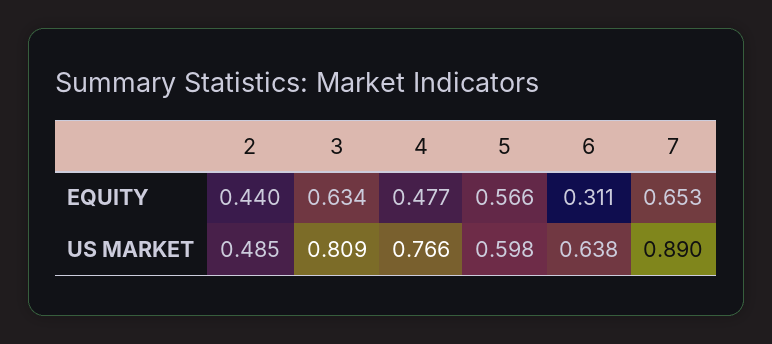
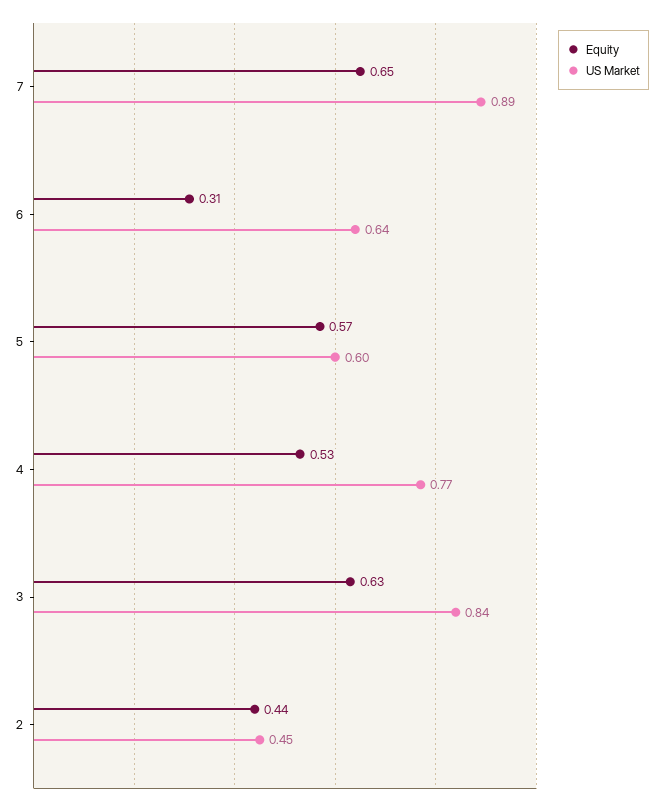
  {
    "EQUITY": {
      "2": 0.44,
      "3": 0.634,
-     "4": 0.477,
+     "4": 0.53,
      "5": 0.566,
      "6": 0.311,
      "7": 0.653
    },
    "US MARKET": {
-     "2": 0.485,
+     "2": 0.45,
-     "3": 0.809,
+     "3": 0.84,
      "4": 0.766,
      "5": 0.598,
      "6": 0.638,
      "7": 0.89
    }
  }

